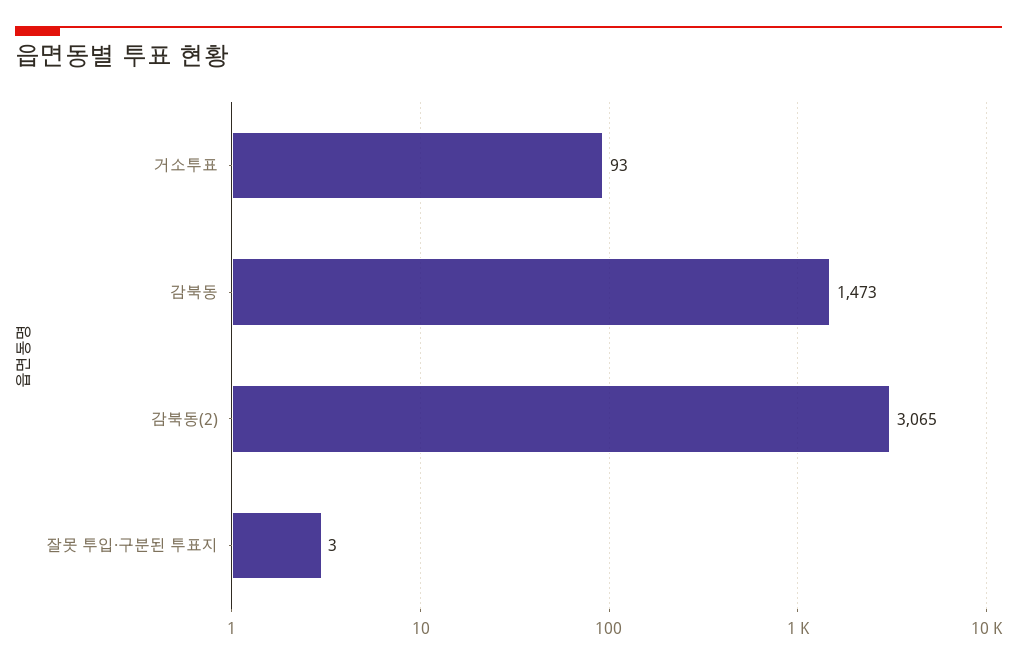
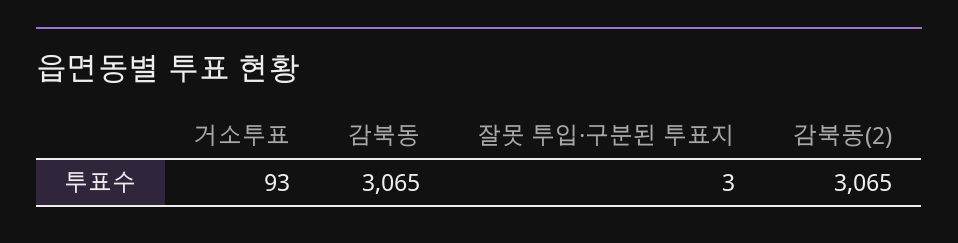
  {
    "거소투표": 93,
-   "감북동": 1473,
+   "감북동": 3065,
    "감북동(2)": 3065,
    "잘못 투입·구분된 투표지": 3
  }

